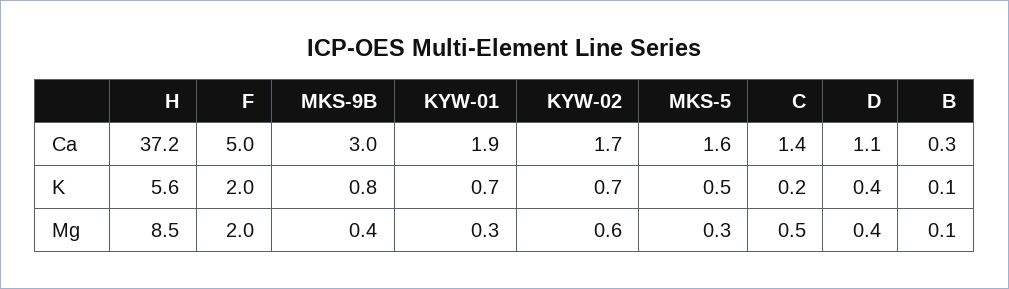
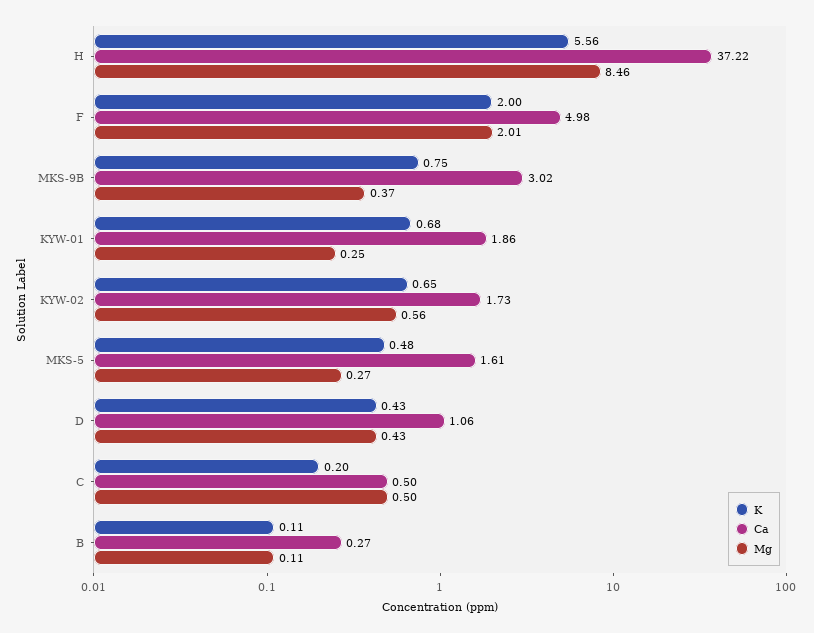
  {
    "Ca": {
      "H": 37.22,
      "F": 4.98,
      "MKS-9B": 3.02,
      "KYW-01": 1.86,
      "KYW-02": 1.73,
      "MKS-5": 1.61,
-     "C": 1.4,
+     "C": 0.5,
      "D": 1.06,
      "B": 0.27
    },
    "K": {
      "H": 5.56,
      "F": 2,
      "MKS-9B": 0.75,
      "KYW-01": 0.68,
      "KYW-02": 0.65,
      "MKS-5": 0.48,
      "C": 0.2,
      "D": 0.43,
      "B": 0.11
    },
    "Mg": {
      "H": 8.46,
      "F": 2.01,
      "MKS-9B": 0.37,
      "KYW-01": 0.25,
      "KYW-02": 0.56,
      "MKS-5": 0.27,
      "C": 0.5,
      "D": 0.43,
      "B": 0.11
    }
  }

